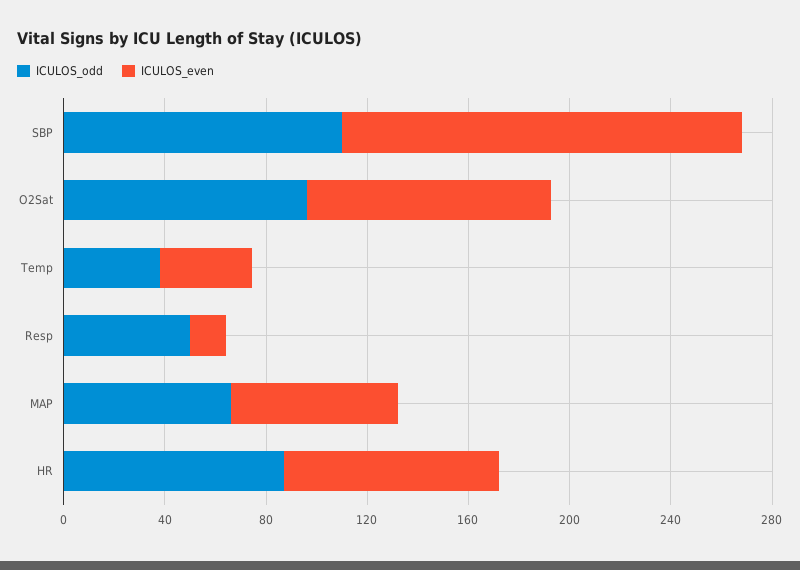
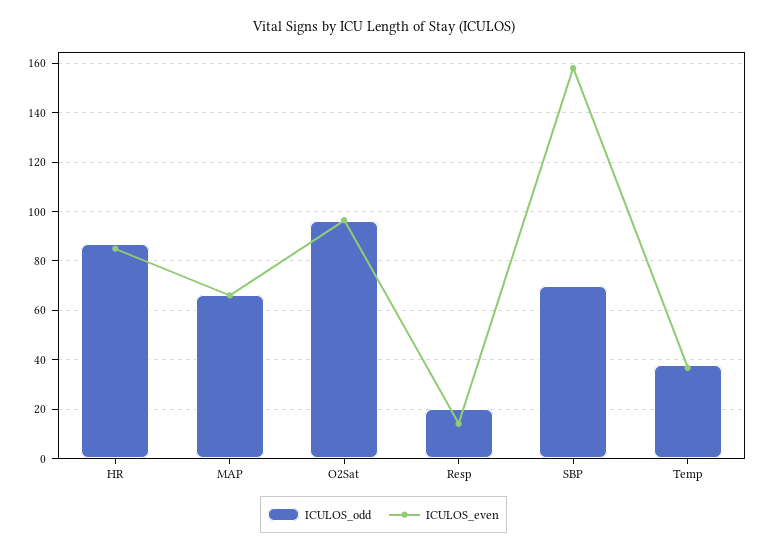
  {
    "ICULOS_odd": {
-     "SBP": 110,
+     "SBP": 70,
      "O2Sat": 95,
      "Temp": 37.5,
-     "Resp": 50,
+     "Resp": 20,
      "MAP": 65,
      "HR": 87.5
    },
    "ICULOS_even": {
      "SBP": 157.5,
      "O2Sat": 97.5,
      "Temp": 37.5,
      "Resp": 15,
      "MAP": 65,
      "HR": 85
    }
  }

